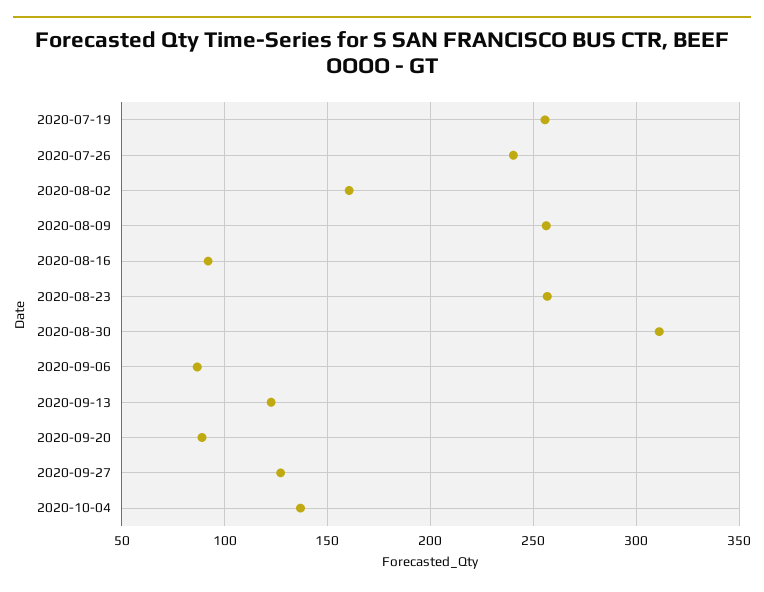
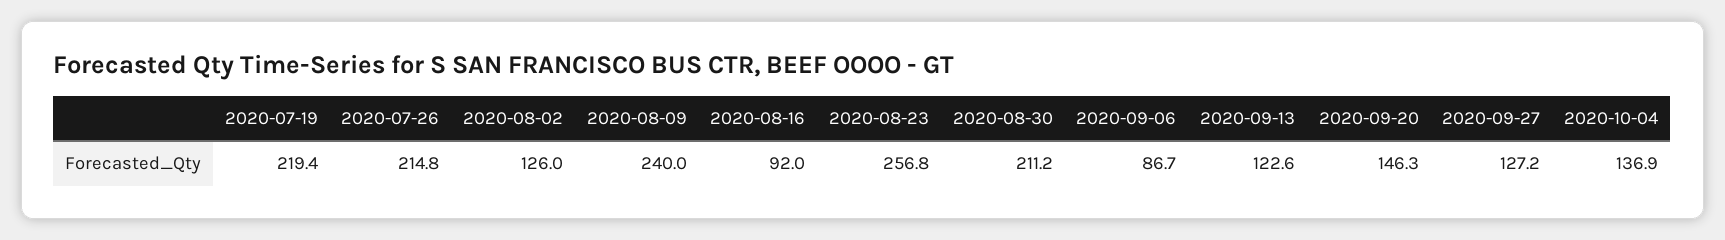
  {
-   "2020-07-19": 255,
+   "2020-07-19": 219.4,
-   "2020-07-26": 240,
+   "2020-07-26": 214.8,
-   "2020-08-02": 160,
+   "2020-08-02": 126,
-   "2020-08-09": 255,
+   "2020-08-09": 240,
    "2020-08-16": 92,
    "2020-08-23": 256.8,
-   "2020-08-30": 310,
+   "2020-08-30": 211.2,
    "2020-09-06": 86.7,
    "2020-09-13": 122.6,
-   "2020-09-20": 90,
+   "2020-09-20": 146.3,
    "2020-09-27": 127.2,
    "2020-10-04": 136.9
  }

